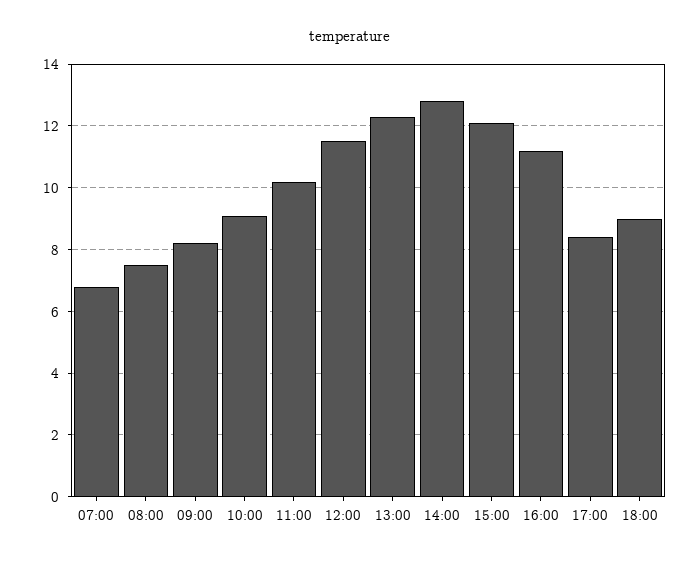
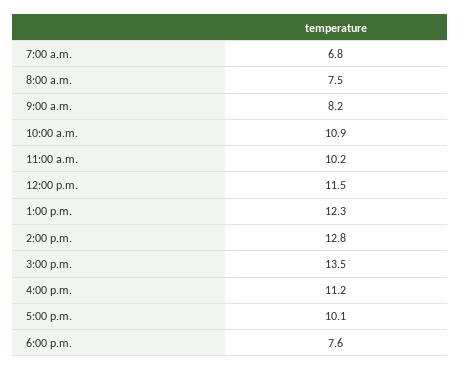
  {
    "07:00": 6.8,
    "08:00": 7.5,
    "09:00": 8.2,
-   "10:00": 9,
+   "10:00": 10.9,
    "11:00": 10.2,
    "12:00": 11.5,
    "13:00": 12.3,
    "14:00": 12.8,
-   "15:00": 12,
+   "15:00": 13.5,
    "16:00": 11.2,
-   "17:00": 8.5,
+   "17:00": 10.1,
-   "18:00": 9
+   "18:00": 7.6
  }

